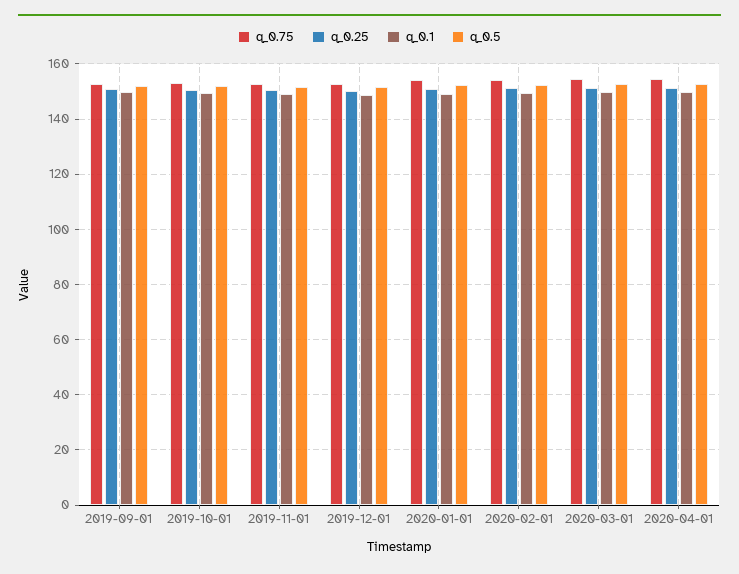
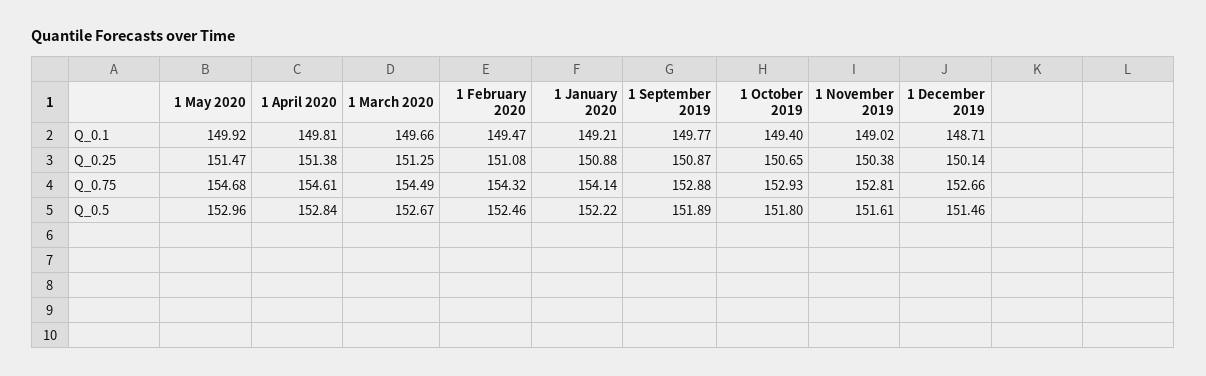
  {
    "q_0.75": {
      "2019-09-01": 152.88,
      "2019-10-01": 152.93,
      "2019-11-01": 152.81,
      "2019-12-01": 152.66,
      "2020-01-01": 154.14,
      "2020-02-01": 154.32,
      "2020-03-01": 154.49,
-     "2020-04-01": 154.61
+     "2020-04-01": 154.61,
+     "1 May 2020": 154.68
    },
    "q_0.25": {
      "2019-09-01": 150.87,
      "2019-10-01": 150.65,
      "2019-11-01": 150.38,
      "2019-12-01": 150.14,
      "2020-01-01": 150.88,
      "2020-02-01": 151.08,
      "2020-03-01": 151.25,
-     "2020-04-01": 151.38
+     "2020-04-01": 151.38,
+     "1 May 2020": 151.47
    },
    "q_0.1": {
      "2019-09-01": 149.77,
      "2019-10-01": 149.4,
      "2019-11-01": 149.02,
      "2019-12-01": 148.71,
      "2020-01-01": 149.21,
      "2020-02-01": 149.47,
      "2020-03-01": 149.66,
-     "2020-04-01": 149.81
+     "2020-04-01": 149.81,
+     "1 May 2020": 149.92
    },
    "q_0.5": {
      "2019-09-01": 151.89,
      "2019-10-01": 151.8,
      "2019-11-01": 151.61,
      "2019-12-01": 151.46,
      "2020-01-01": 152.22,
      "2020-02-01": 152.46,
      "2020-03-01": 152.67,
-     "2020-04-01": 152.84
+     "2020-04-01": 152.84,
+     "1 May 2020": 152.96
    }
  }

